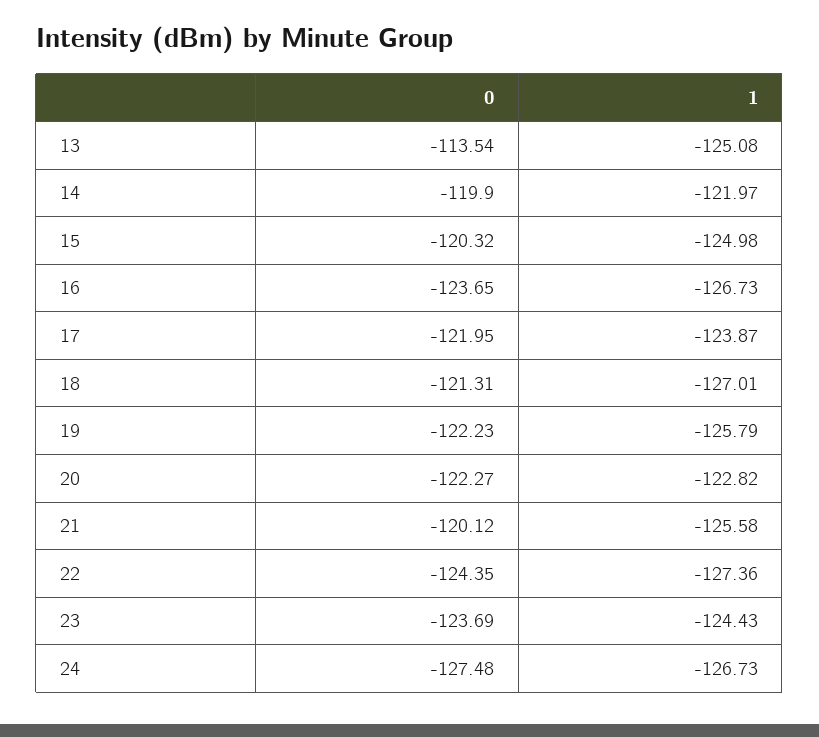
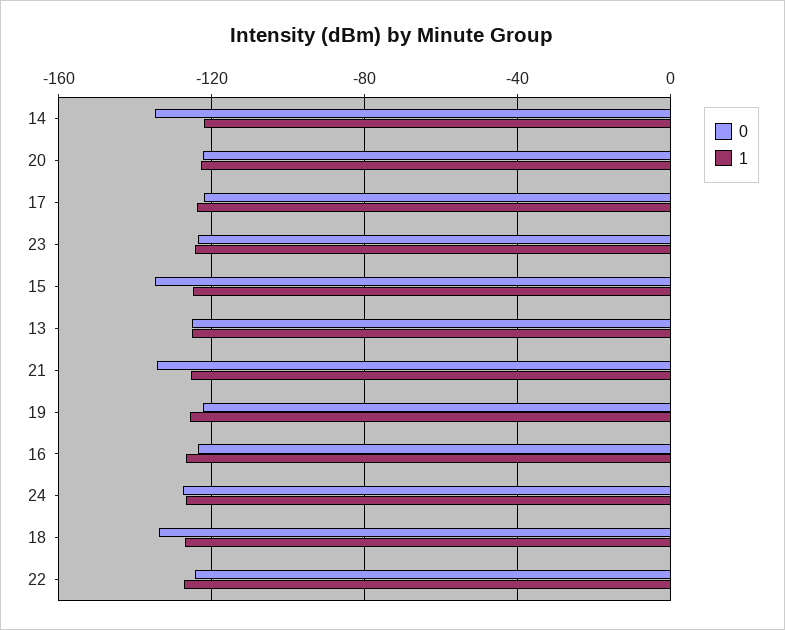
  {
    "0": {
-     "13": -113.54,
+     "13": -125,
-     "14": -119.9,
+     "14": -135,
-     "15": -120.32,
+     "15": -135,
      "16": -123.65,
      "17": -121.95,
-     "18": -121.31,
+     "18": -135,
      "19": -122.23,
      "20": -122.27,
-     "21": -120.12,
+     "21": -135,
      "22": -124.35,
      "23": -123.69,
      "24": -127.48
    },
    "1": {
      "13": -125.08,
      "14": -121.97,
      "15": -124.98,
      "16": -126.73,
      "17": -123.87,
      "18": -127.01,
      "19": -125.79,
      "20": -122.82,
      "21": -125.58,
      "22": -127.36,
      "23": -124.43,
      "24": -126.73
    }
  }

